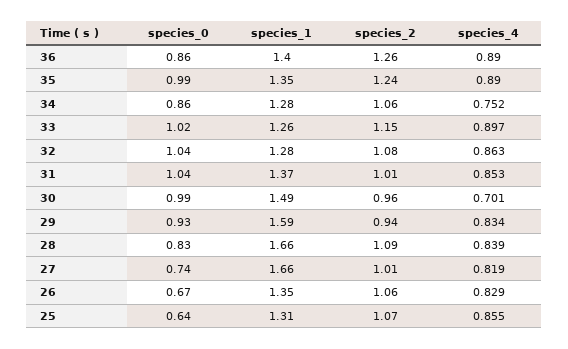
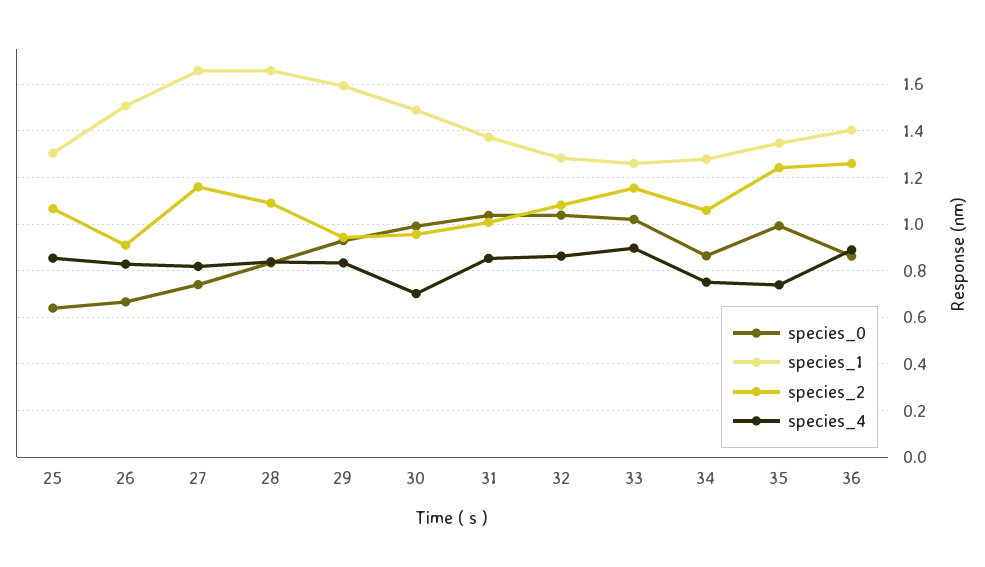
  {
    "species_0": {
      "36": 0.86,
      "35": 0.99,
      "34": 0.86,
      "33": 1.02,
      "32": 1.04,
      "31": 1.04,
      "30": 0.99,
      "29": 0.93,
      "28": 0.83,
      "27": 0.74,
      "26": 0.67,
      "25": 0.64
    },
    "species_1": {
      "36": 1.4,
      "35": 1.35,
      "34": 1.28,
      "33": 1.26,
      "32": 1.28,
      "31": 1.37,
      "30": 1.49,
      "29": 1.59,
      "28": 1.66,
      "27": 1.66,
-     "26": 1.35,
+     "26": 1.5,
      "25": 1.31
    },
    "species_2": {
      "36": 1.26,
      "35": 1.24,
      "34": 1.06,
      "33": 1.15,
      "32": 1.08,
      "31": 1.01,
      "30": 0.96,
      "29": 0.94,
      "28": 1.09,
-     "27": 1.01,
+     "27": 1.15,
-     "26": 1.06,
+     "26": 0.9,
      "25": 1.07
    },
    "species_4": {
      "36": 0.89,
-     "35": 0.89,
+     "35": 0.75,
      "34": 0.752,
      "33": 0.897,
      "32": 0.863,
      "31": 0.853,
      "30": 0.701,
      "29": 0.834,
      "28": 0.839,
      "27": 0.819,
      "26": 0.829,
      "25": 0.855
    }
  }

